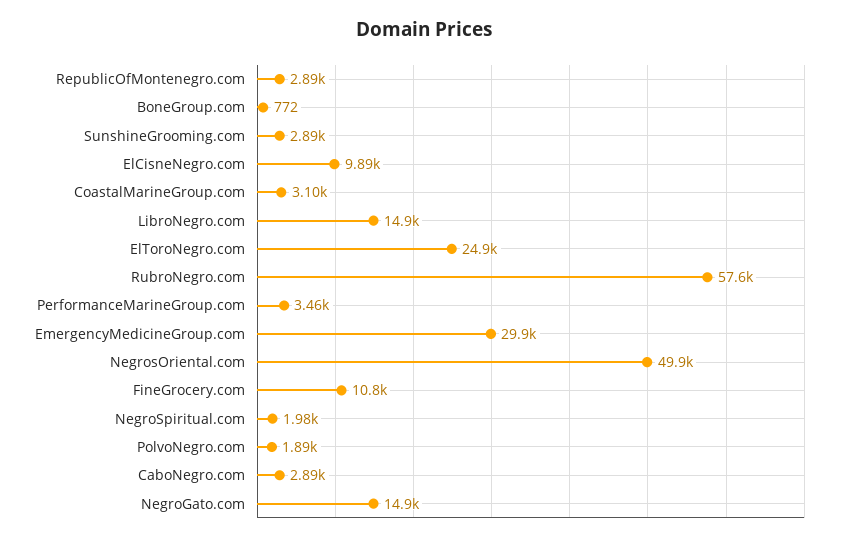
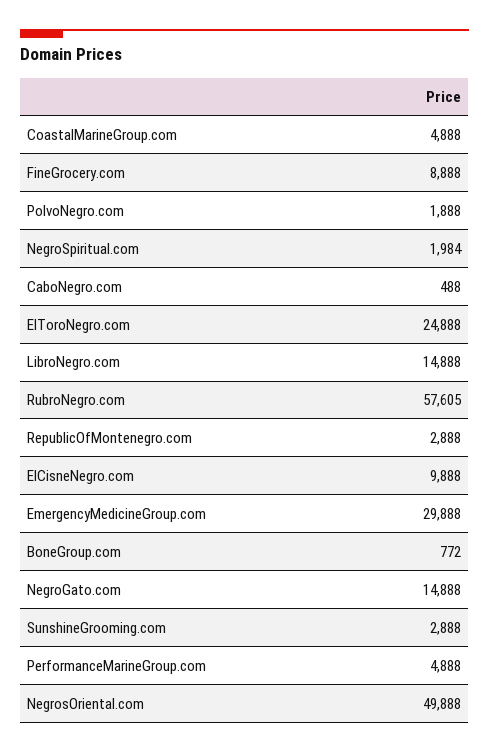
  {
    "RepublicOfMontenegro.com": 2888,
    "BoneGroup.com": 772,
    "SunshineGrooming.com": 2888,
    "ElCisneNegro.com": 9888,
-   "CoastalMarineGroup.com": 3100,
+   "CoastalMarineGroup.com": 4888,
    "LibroNegro.com": 14888,
    "ElToroNegro.com": 24888,
    "RubroNegro.com": 57605,
-   "PerformanceMarineGroup.com": 3460,
+   "PerformanceMarineGroup.com": 4888,
    "EmergencyMedicineGroup.com": 29888,
    "NegrosOriental.com": 49888,
-   "FineGrocery.com": 10800,
+   "FineGrocery.com": 8888,
    "NegroSpiritual.com": 1984,
    "PolvoNegro.com": 1888,
-   "CaboNegro.com": 2890,
+   "CaboNegro.com": 488,
    "NegroGato.com": 14888
  }

